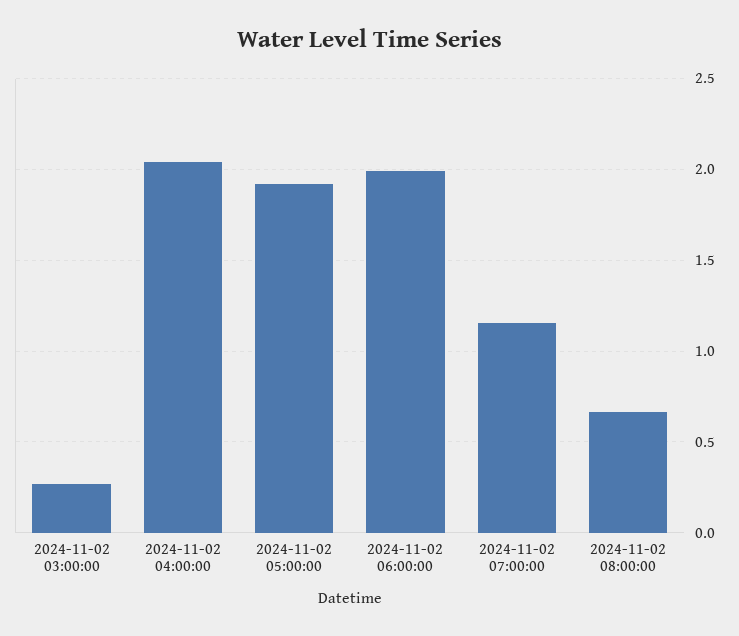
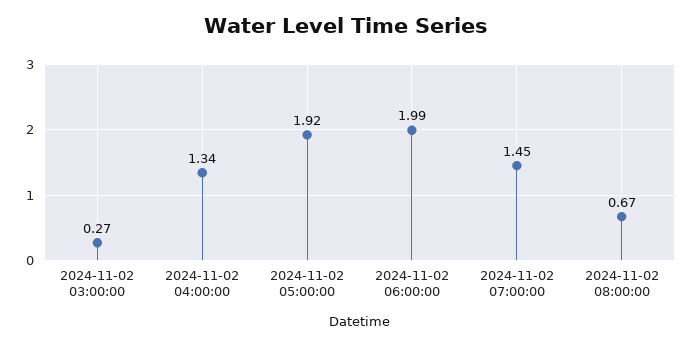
  {
    "2024-11-02 03:00:00": 0.27,
-   "2024-11-02 04:00:00": 2.05,
+   "2024-11-02 04:00:00": 1.34,
    "2024-11-02 05:00:00": 1.92,
    "2024-11-02 06:00:00": 1.99,
-   "2024-11-02 07:00:00": 1.15,
+   "2024-11-02 07:00:00": 1.45,
    "2024-11-02 08:00:00": 0.67
  }

